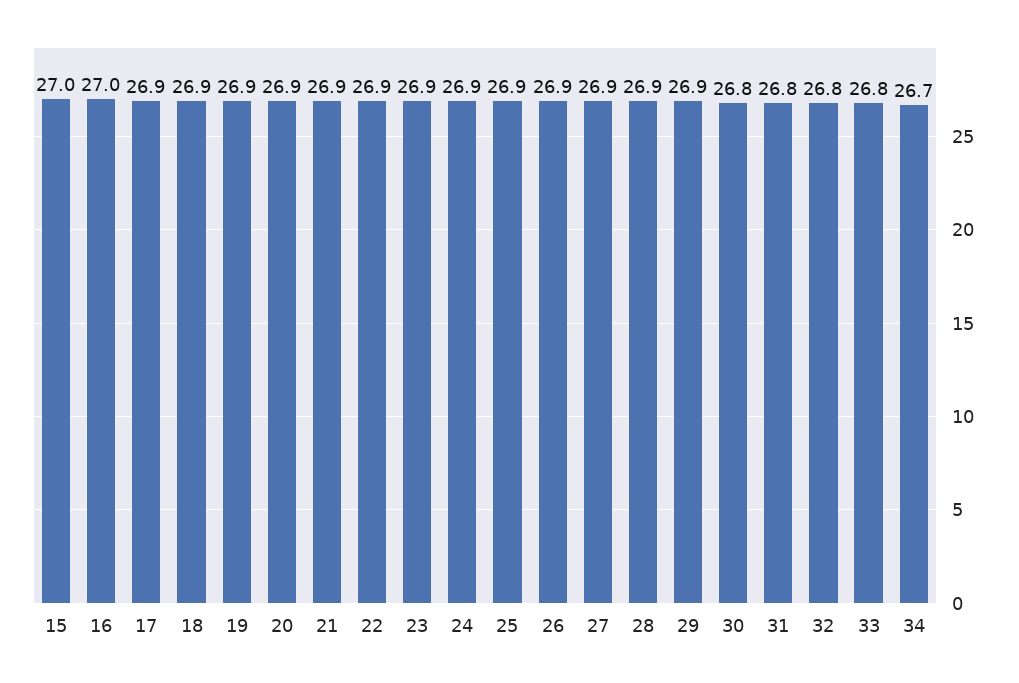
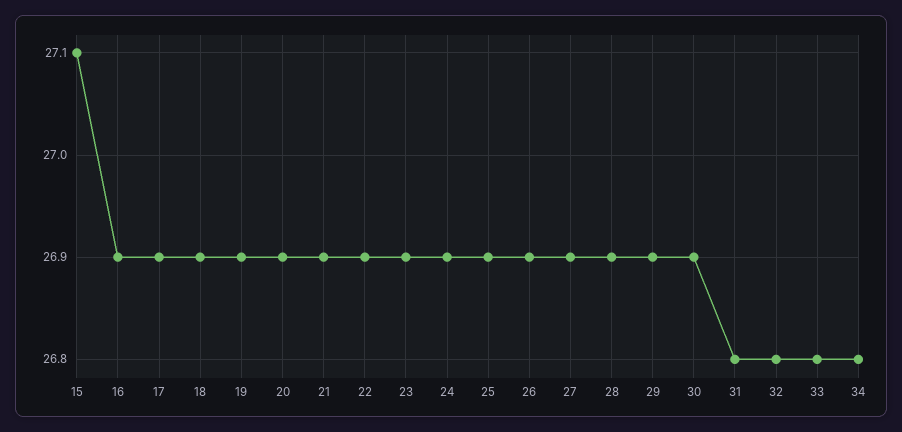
  {
-   "15": 27,
+   "15": 27.1,
-   "16": 27,
+   "16": 26.9,
    "17": 26.9,
    "18": 26.9,
    "19": 26.9,
    "20": 26.9,
    "21": 26.9,
    "22": 26.9,
    "23": 26.9,
    "24": 26.9,
    "25": 26.9,
    "26": 26.9,
    "27": 26.9,
    "28": 26.9,
    "29": 26.9,
-   "30": 26.8,
+   "30": 26.9,
    "31": 26.8,
    "32": 26.8,
    "33": 26.8,
-   "34": 26.7
+   "34": 26.8
  }

